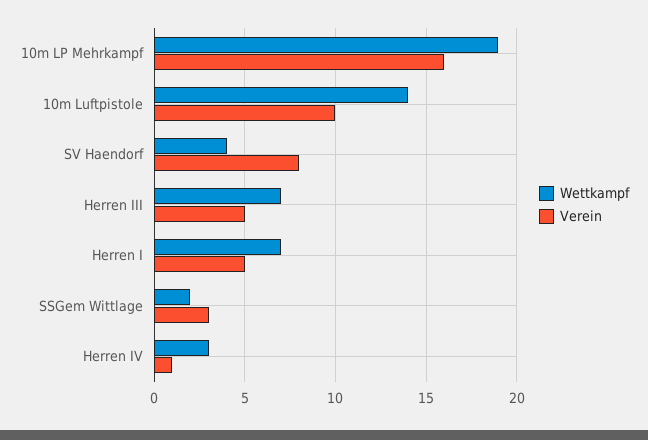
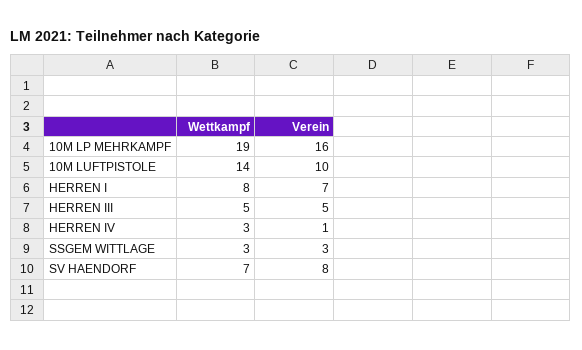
  {
    "Wettkampf": {
      "10m LP Mehrkampf": 19,
      "10m Luftpistole": 14,
-     "SV Haendorf": 4,
+     "SV Haendorf": 7,
-     "Herren III": 7,
+     "Herren III": 5,
-     "Herren I": 7,
+     "Herren I": 8,
-     "SSGem Wittlage": 2,
+     "SSGem Wittlage": 3,
      "Herren IV": 3
    },
    "Verein": {
      "10m LP Mehrkampf": 16,
      "10m Luftpistole": 10,
      "SV Haendorf": 8,
      "Herren III": 5,
-     "Herren I": 5,
+     "Herren I": 7,
      "SSGem Wittlage": 3,
      "Herren IV": 1
    }
  }

